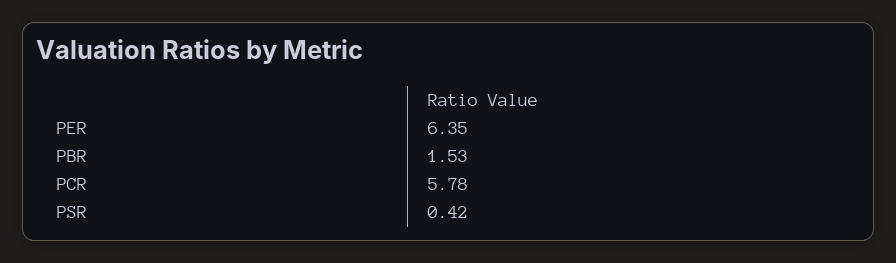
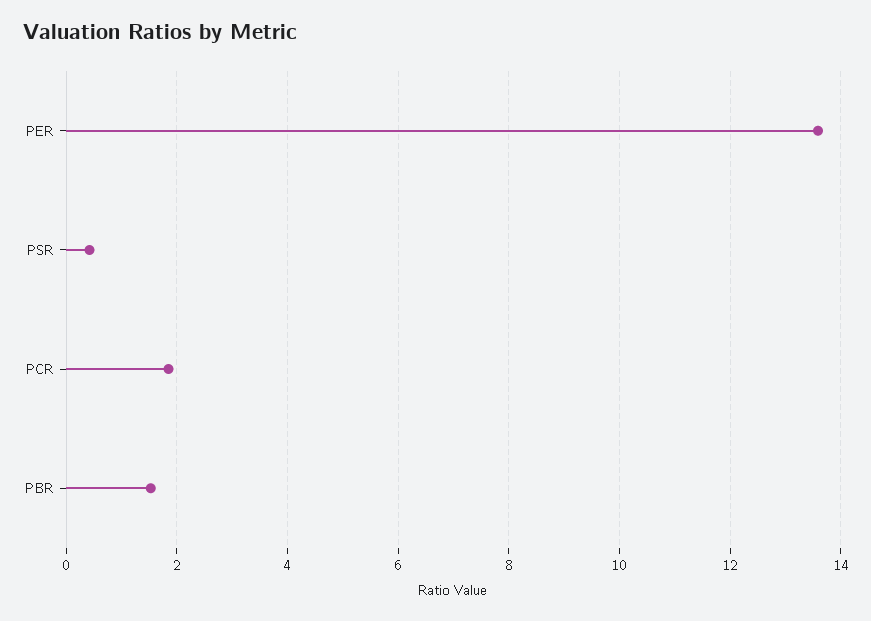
  {
-   "PER": 6.35,
+   "PER": 13.6,
    "PBR": 1.53,
-   "PCR": 5.78,
+   "PCR": 1.8,
    "PSR": 0.42
  }

